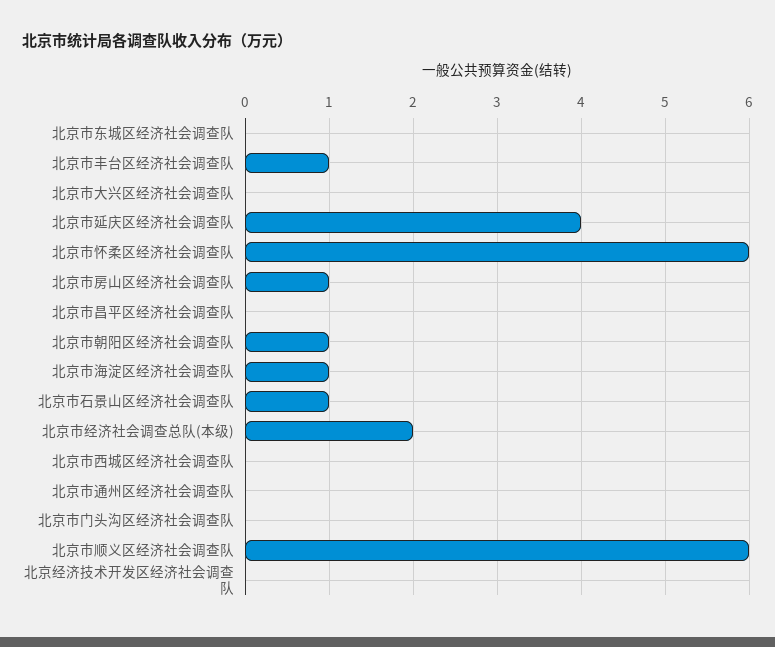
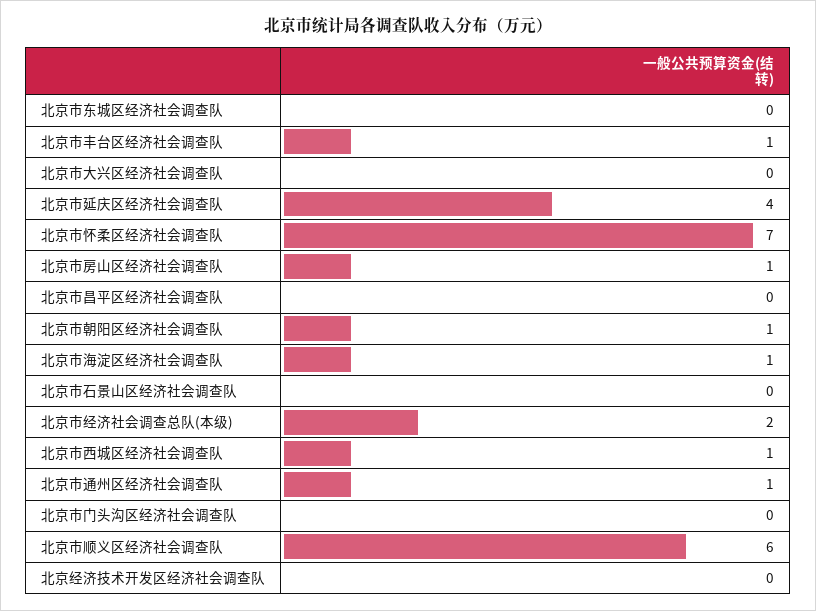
  {
    "北京市东城区经济社会调查队": 0,
    "北京市丰台区经济社会调查队": 1,
    "北京市大兴区经济社会调查队": 0,
    "北京市延庆区经济社会调查队": 4,
-   "北京市怀柔区经济社会调查队": 6,
+   "北京市怀柔区经济社会调查队": 7,
    "北京市房山区经济社会调查队": 1,
    "北京市昌平区经济社会调查队": 0,
    "北京市朝阳区经济社会调查队": 1,
    "北京市海淀区经济社会调查队": 1,
-   "北京市石景山区经济社会调查队": 1,
+   "北京市石景山区经济社会调查队": 0,
    "北京市经济社会调查总队(本级)": 2,
-   "北京市西城区经济社会调查队": 0,
+   "北京市西城区经济社会调查队": 1,
-   "北京市通州区经济社会调查队": 0,
+   "北京市通州区经济社会调查队": 1,
    "北京市门头沟区经济社会调查队": 0,
    "北京市顺义区经济社会调查队": 6,
    "北京经济技术开发区经济社会调查队": 0
  }

